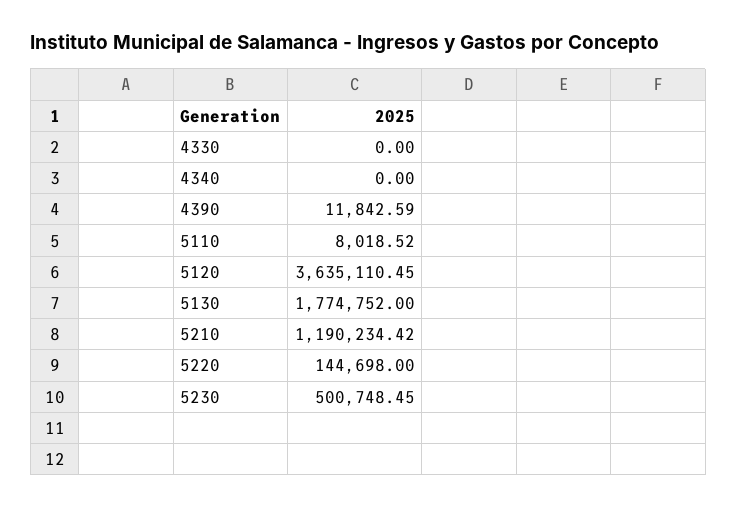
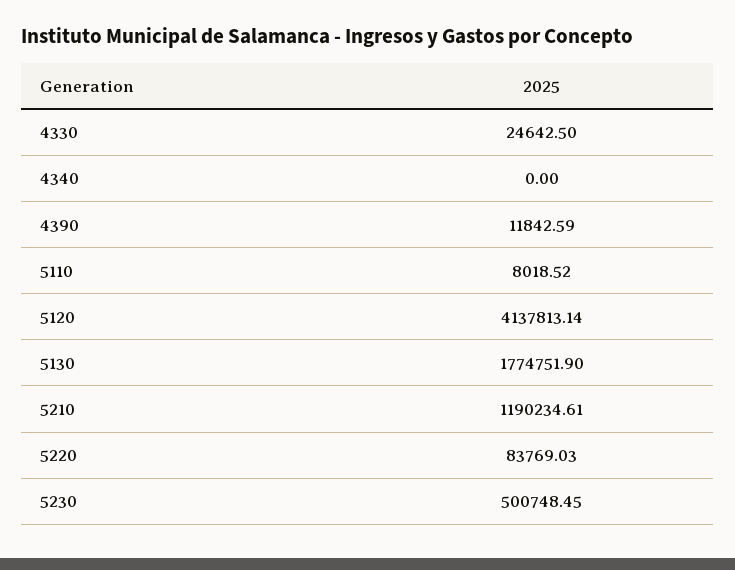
  {
-   "4330": 0,
+   "4330": 24642.5,
    "4340": 0,
    "4390": 11842.59,
    "5110": 8018.52,
-   "5120": 3635110.45,
+   "5120": 4137813.14,
-   "5130": 1774752,
+   "5130": 1774751.9,
-   "5210": 1190234.42,
+   "5210": 1190234.61,
-   "5220": 144698,
+   "5220": 83769.03,
    "5230": 500748.45
  }

